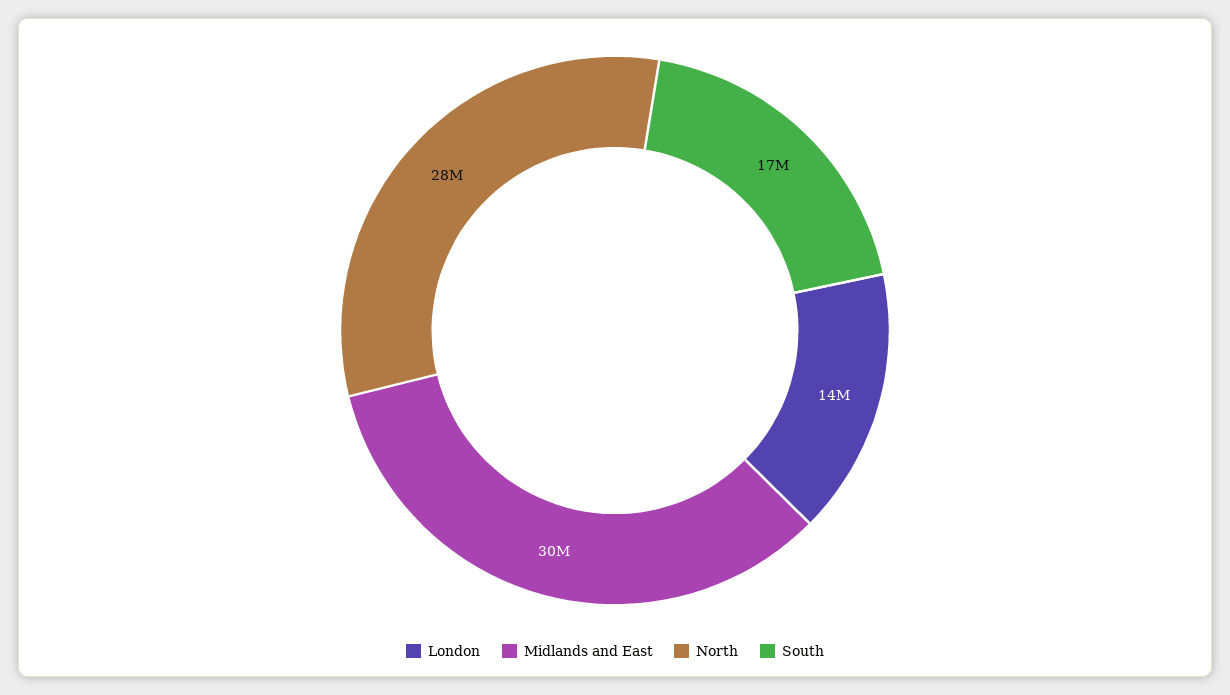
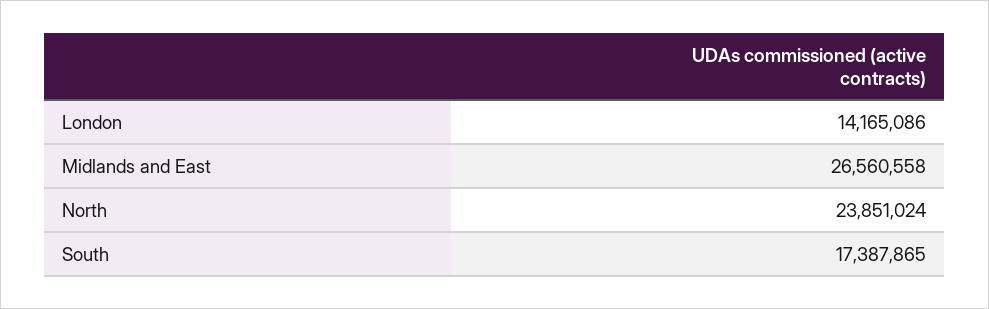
  {
    "London": 14165086,
-   "Midlands and East": 30000000,
+   "Midlands and East": 26560558,
-   "North": 28000000,
+   "North": 23851024,
    "South": 17387865
  }

